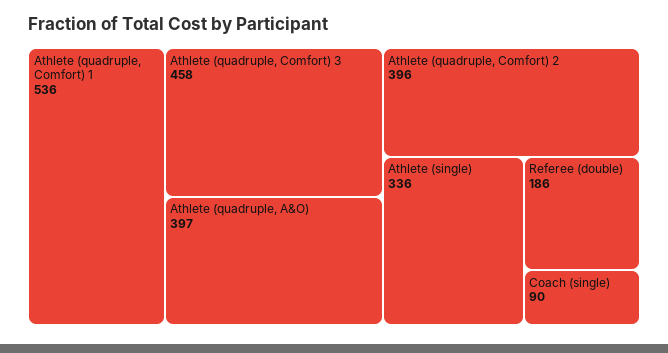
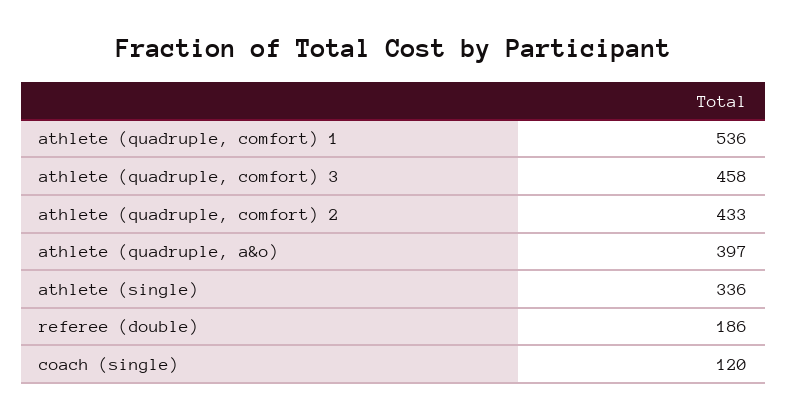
  {
    "Athlete (quadruple, Comfort) 1": 536,
    "Athlete (quadruple, Comfort) 3": 458,
    "Athlete (quadruple, A&O)": 397,
-   "Athlete (quadruple, Comfort) 2": 396,
+   "Athlete (quadruple, Comfort) 2": 433,
    "Athlete (single)": 336,
    "Referee (double)": 186,
-   "Coach (single)": 90
+   "Coach (single)": 120
  }

